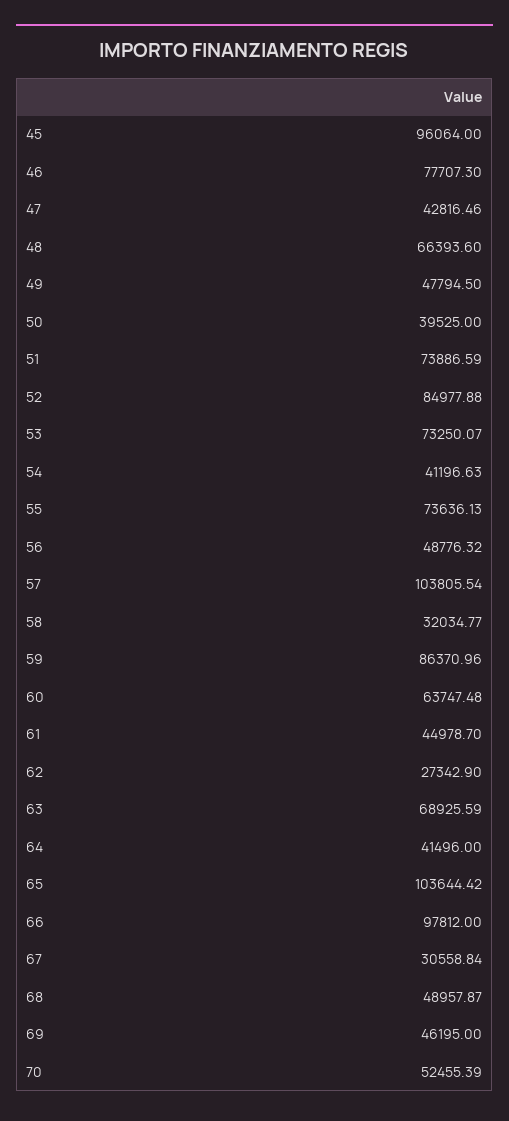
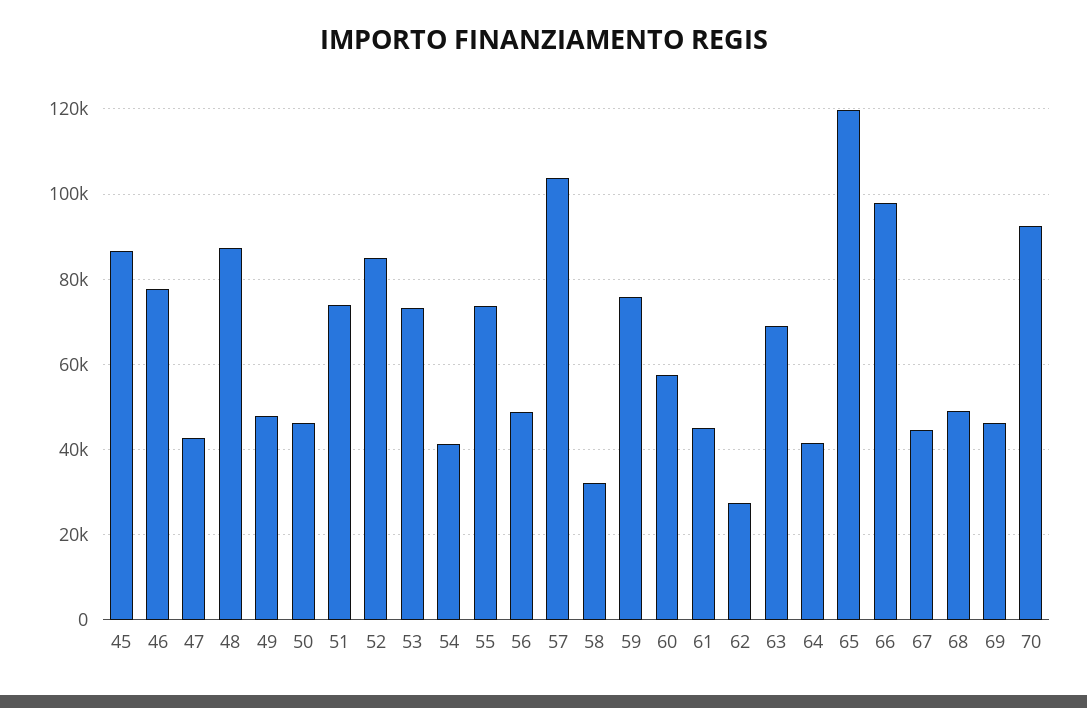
  {
-   "45": 96064,
+   "45": 86000,
    "46": 77707.3,
    "47": 42816.46,
-   "48": 66393.6,
+   "48": 88000,
    "49": 47794.5,
-   "50": 39525,
+   "50": 46000,
    "51": 73886.59,
    "52": 84977.88,
    "53": 73250.07,
    "54": 41196.63,
    "55": 73636.13,
    "56": 48776.32,
    "57": 103805.54,
    "58": 32034.77,
-   "59": 86370.96,
+   "59": 76000,
-   "60": 63747.48,
+   "60": 58000,
    "61": 44978.7,
    "62": 27342.9,
    "63": 68925.59,
    "64": 41496,
-   "65": 103644.42,
+   "65": 120000,
    "66": 97812,
-   "67": 30558.84,
+   "67": 44000,
    "68": 48957.87,
    "69": 46195,
-   "70": 52455.39
+   "70": 92000
  }

